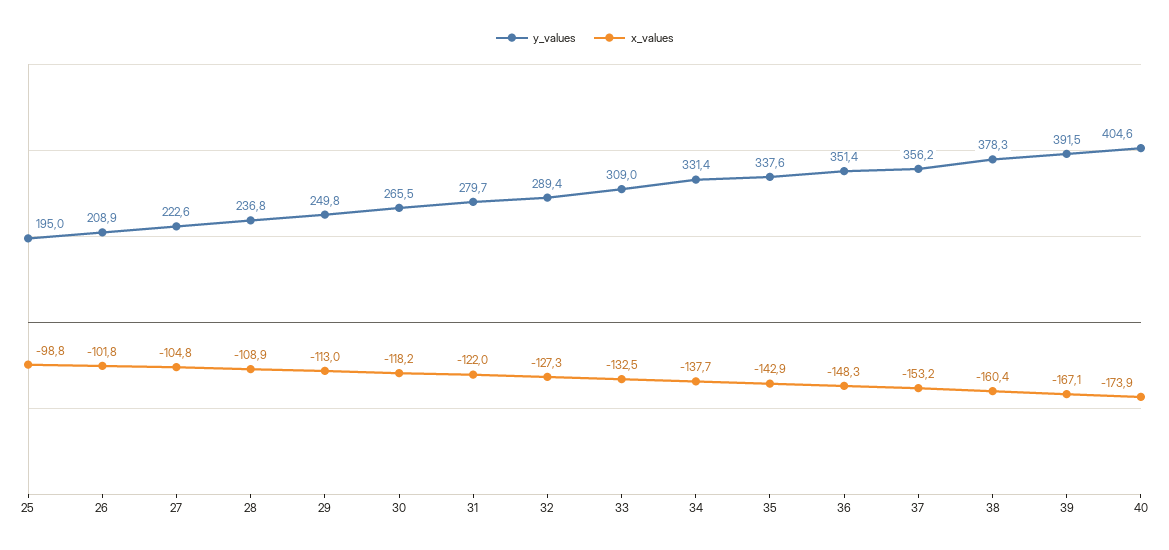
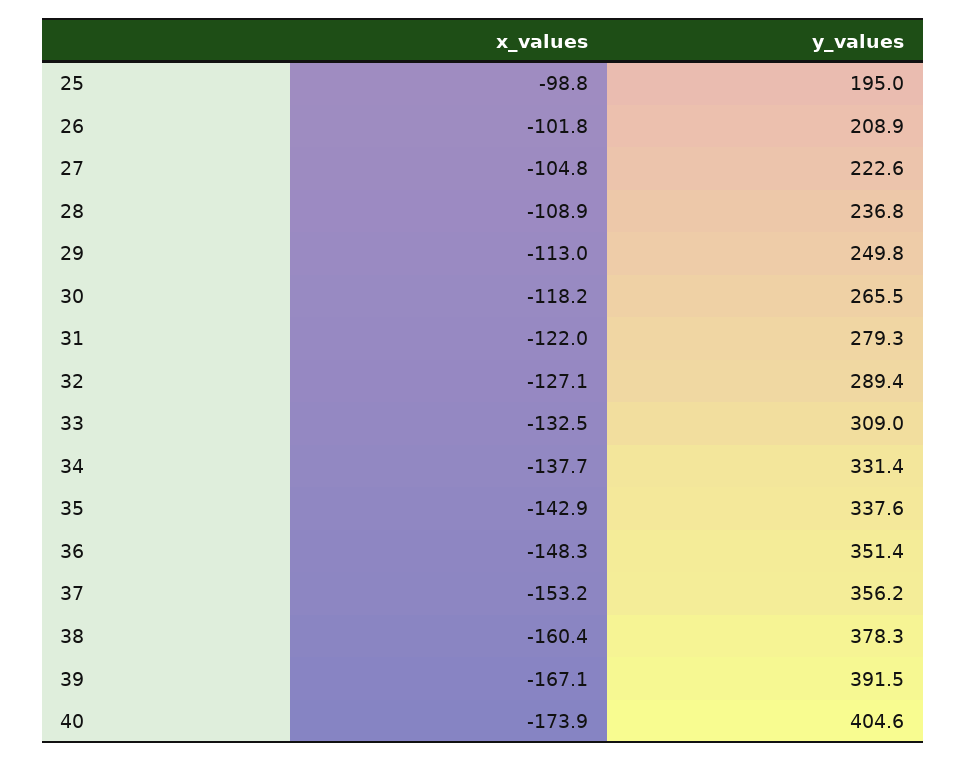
  {
    "y_values": {
      "25": 195,
      "26": 208.9,
      "27": 222.6,
      "28": 236.8,
      "29": 249.8,
      "30": 265.5,
-     "31": 279.7,
+     "31": 279.3,
      "32": 289.4,
      "33": 309,
      "34": 331.4,
      "35": 337.6,
      "36": 351.4,
      "37": 356.2,
      "38": 378.3,
      "39": 391.5,
      "40": 404.6
    },
    "x_values": {
      "25": -98.8,
      "26": -101.8,
      "27": -104.8,
      "28": -108.9,
      "29": -113,
      "30": -118.2,
      "31": -122,
-     "32": -127.3,
+     "32": -127.1,
      "33": -132.5,
      "34": -137.7,
      "35": -142.9,
      "36": -148.3,
      "37": -153.2,
      "38": -160.4,
      "39": -167.1,
      "40": -173.9
    }
  }

